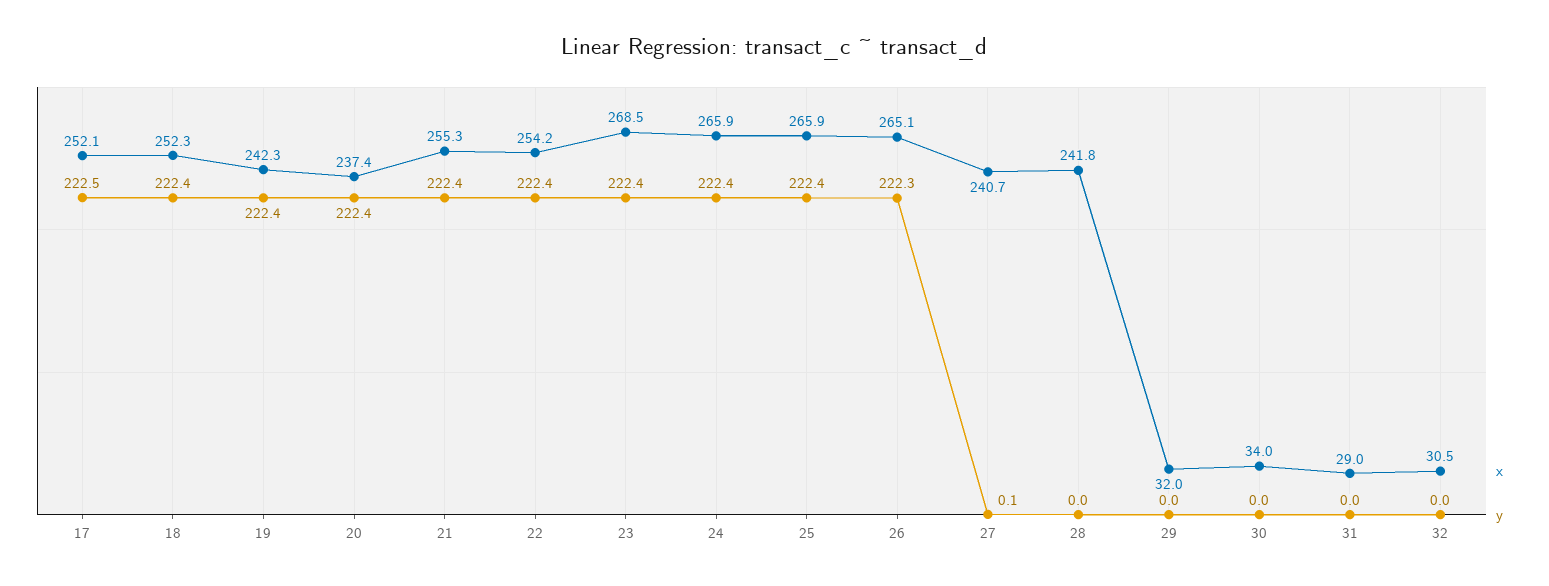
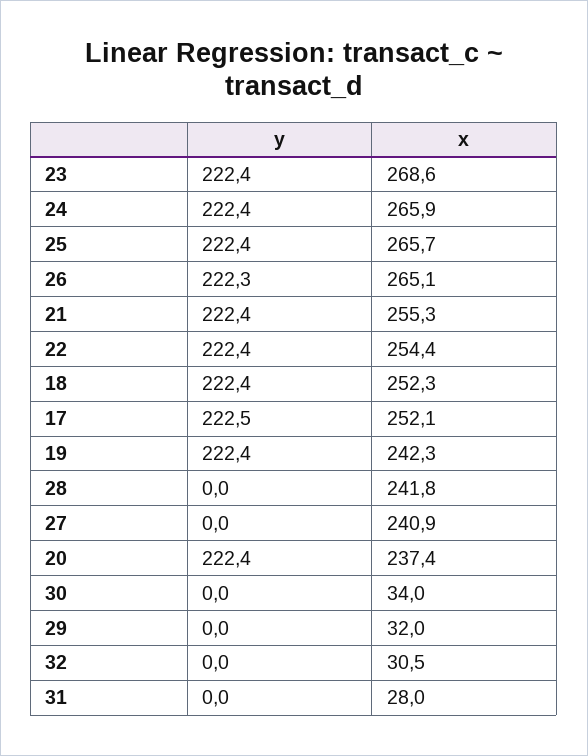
  {
    "x": {
      "17": 252.1,
      "18": 252.3,
      "19": 242.3,
      "20": 237.4,
      "21": 255.3,
-     "22": 254.2,
+     "22": 254.4,
-     "23": 268.5,
+     "23": 268.6,
      "24": 265.9,
-     "25": 265.9,
+     "25": 265.7,
      "26": 265.1,
-     "27": 240.7,
+     "27": 240.9,
      "28": 241.8,
      "29": 32,
      "30": 34,
-     "31": 29,
+     "31": 28,
      "32": 30.5
    },
    "y": {
      "17": 222.5,
      "18": 222.4,
      "19": 222.4,
      "20": 222.4,
      "21": 222.4,
      "22": 222.4,
      "23": 222.4,
      "24": 222.4,
      "25": 222.4,
      "26": 222.3,
-     "27": 0.1,
+     "27": 0,
      "28": 0,
      "29": 0,
      "30": 0,
      "31": 0,
      "32": 0
    }
  }

